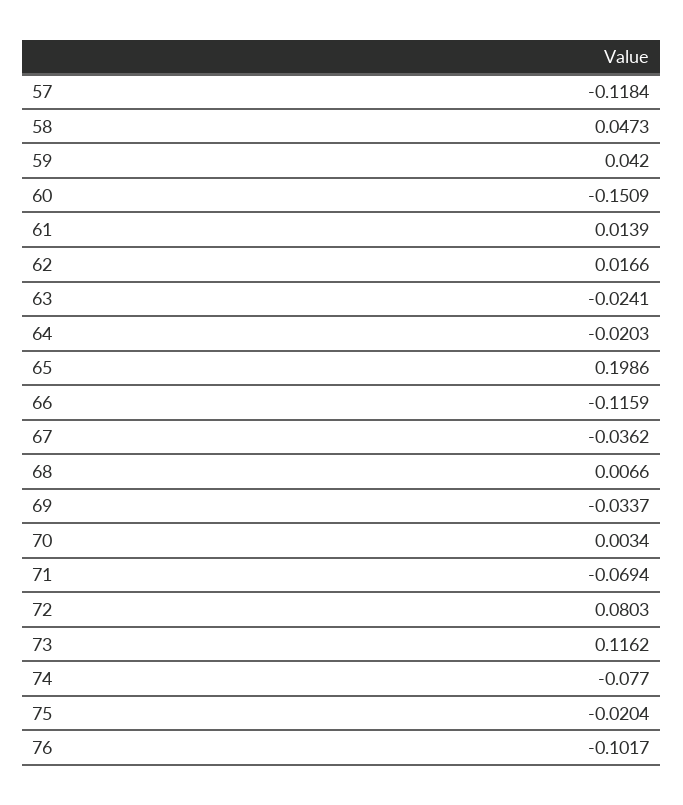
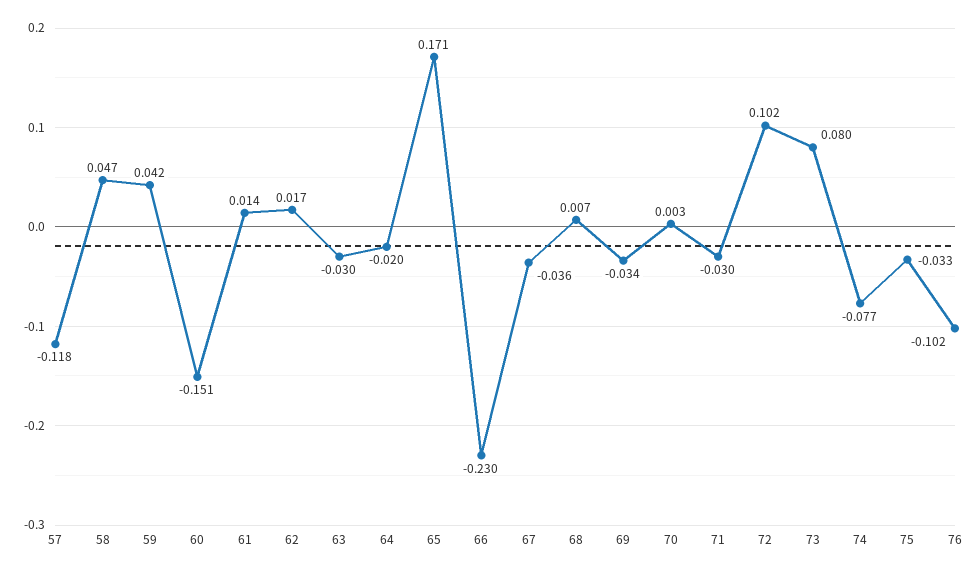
  {
    "57": -0.1184,
    "58": 0.0473,
    "59": 0.042,
    "60": -0.1509,
    "61": 0.0139,
    "62": 0.0166,
-   "63": -0.0241,
+   "63": -0.03,
    "64": -0.0203,
-   "65": 0.1986,
+   "65": 0.171,
-   "66": -0.1159,
+   "66": -0.23,
    "67": -0.0362,
    "68": 0.0066,
    "69": -0.0337,
    "70": 0.0034,
-   "71": -0.0694,
+   "71": -0.03,
-   "72": 0.0803,
+   "72": 0.102,
-   "73": 0.1162,
+   "73": 0.08,
    "74": -0.077,
-   "75": -0.0204,
+   "75": -0.033,
    "76": -0.1017
  }

